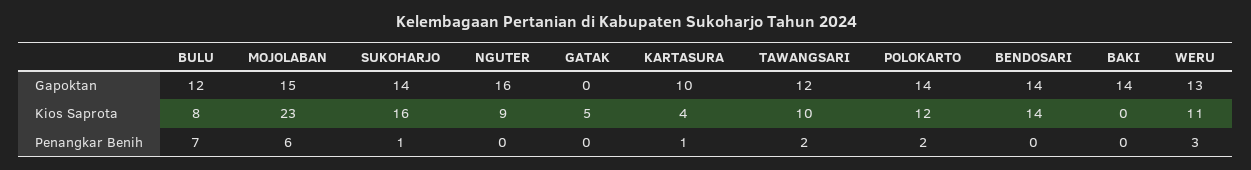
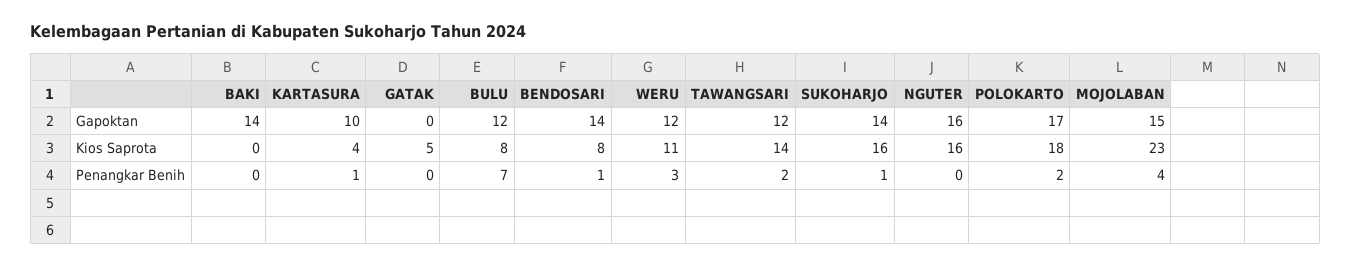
  {
    "BULU": {
      "Gapoktan": 12,
      "Kios Saprota": 8,
      "Penangkar Benih": 7
    },
    "MOJOLABAN": {
      "Gapoktan": 15,
      "Kios Saprota": 23,
-     "Penangkar Benih": 6
+     "Penangkar Benih": 4
    },
    "SUKOHARJO": {
      "Gapoktan": 14,
      "Kios Saprota": 16,
      "Penangkar Benih": 1
    },
    "NGUTER": {
      "Gapoktan": 16,
-     "Kios Saprota": 9,
+     "Kios Saprota": 16,
      "Penangkar Benih": 0
    },
    "GATAK": {
      "Gapoktan": 0,
      "Kios Saprota": 5,
      "Penangkar Benih": 0
    },
    "KARTASURA": {
      "Gapoktan": 10,
      "Kios Saprota": 4,
      "Penangkar Benih": 1
    },
    "TAWANGSARI": {
      "Gapoktan": 12,
-     "Kios Saprota": 10,
+     "Kios Saprota": 14,
      "Penangkar Benih": 2
    },
    "POLOKARTO": {
-     "Gapoktan": 14,
+     "Gapoktan": 17,
-     "Kios Saprota": 12,
+     "Kios Saprota": 18,
      "Penangkar Benih": 2
    },
    "BENDOSARI": {
      "Gapoktan": 14,
-     "Kios Saprota": 14,
+     "Kios Saprota": 8,
-     "Penangkar Benih": 0
+     "Penangkar Benih": 1
    },
    "BAKI": {
      "Gapoktan": 14,
      "Kios Saprota": 0,
      "Penangkar Benih": 0
    },
    "WERU": {
-     "Gapoktan": 13,
+     "Gapoktan": 12,
      "Kios Saprota": 11,
      "Penangkar Benih": 3
    }
  }

